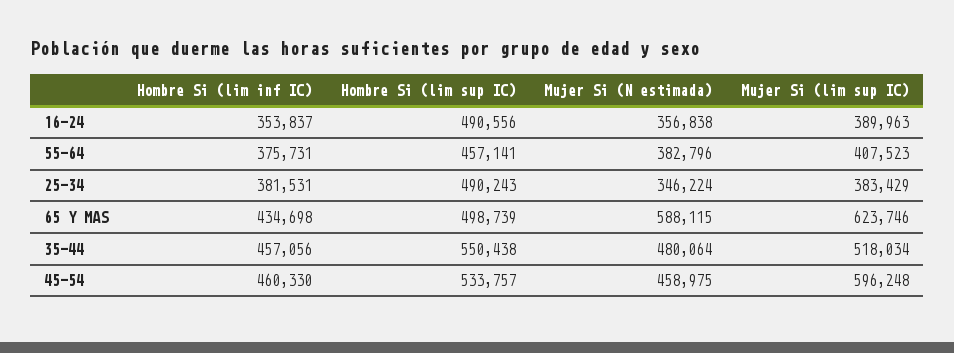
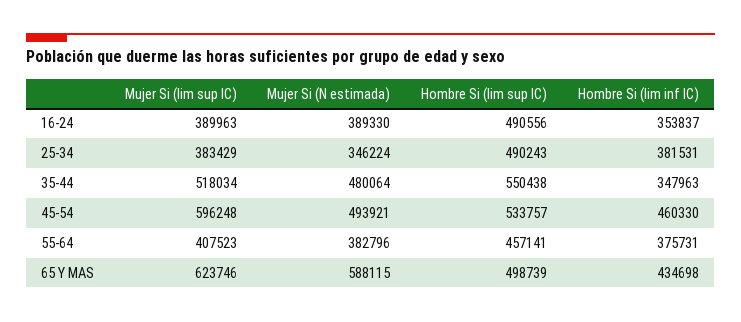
  {
    "Hombre Si (lim inf IC)": {
      "16-24": 353837,
      "55-64": 375731,
      "25-34": 381531,
      "65 Y MAS": 434698,
-     "35-44": 457056,
+     "35-44": 347963,
      "45-54": 460330
    },
    "Hombre Si (lim sup IC)": {
      "16-24": 490556,
      "55-64": 457141,
      "25-34": 490243,
      "65 Y MAS": 498739,
      "35-44": 550438,
      "45-54": 533757
    },
    "Mujer Si (N estimada)": {
-     "16-24": 356838,
+     "16-24": 389330,
      "55-64": 382796,
      "25-34": 346224,
      "65 Y MAS": 588115,
      "35-44": 480064,
-     "45-54": 458975
+     "45-54": 493921
    },
    "Mujer Si (lim sup IC)": {
      "16-24": 389963,
      "55-64": 407523,
      "25-34": 383429,
      "65 Y MAS": 623746,
      "35-44": 518034,
      "45-54": 596248
    }
  }

